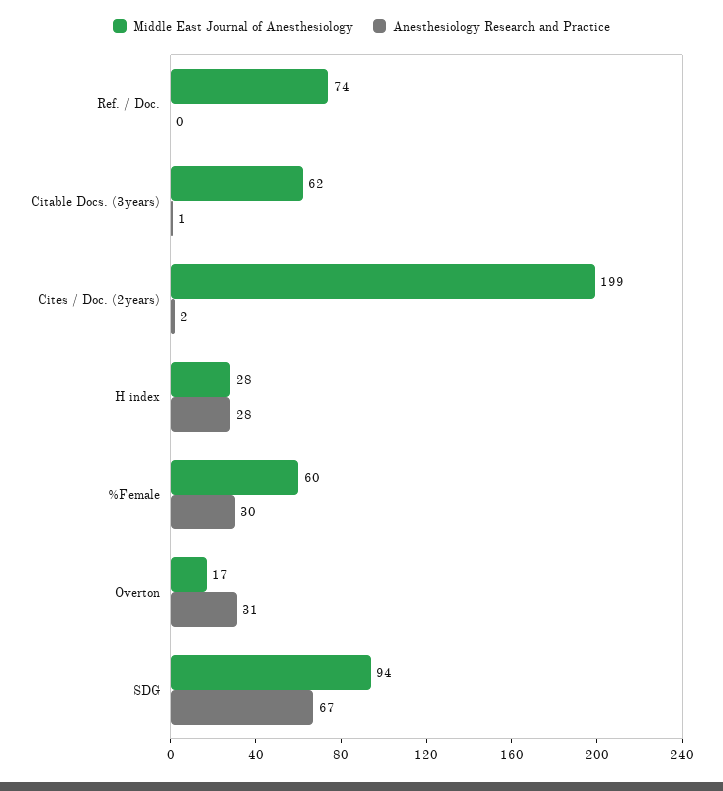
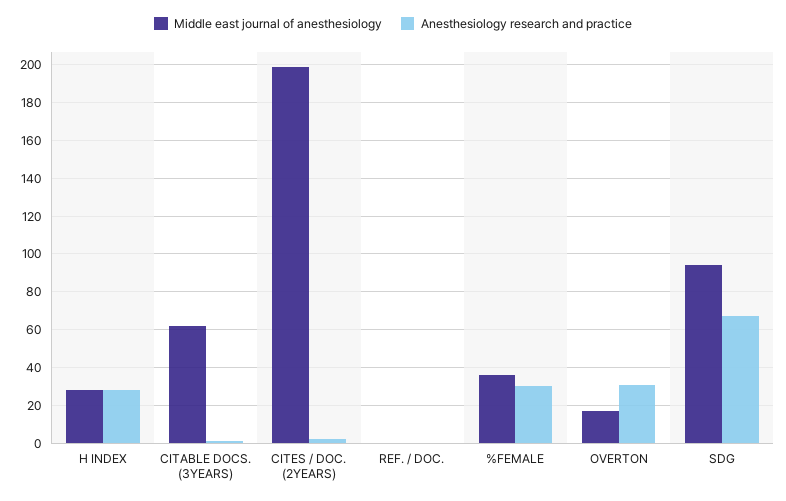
  {
    "Middle East Journal of Anesthesiology": {
-     "Ref. / Doc.": 74,
+     "Ref. / Doc.": 0,
      "Citable Docs. (3years)": 62,
      "Cites / Doc. (2years)": 199,
      "H index": 28,
-     "%Female": 60,
+     "%Female": 35,
      "Overton": 17,
      "SDG": 94
    },
    "Anesthesiology Research and Practice": {
      "Ref. / Doc.": 0,
      "Citable Docs. (3years)": 1,
      "Cites / Doc. (2years)": 2,
      "H index": 28,
      "%Female": 30,
      "Overton": 31,
      "SDG": 67
    }
  }

